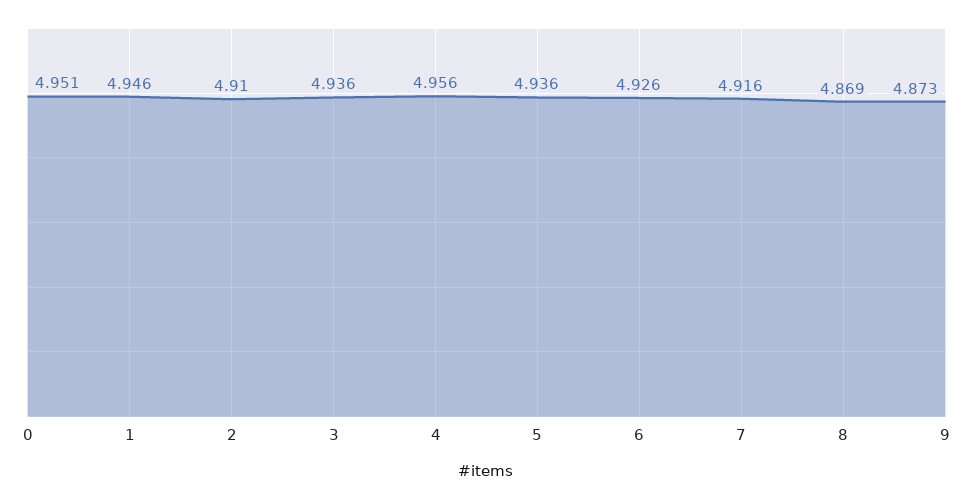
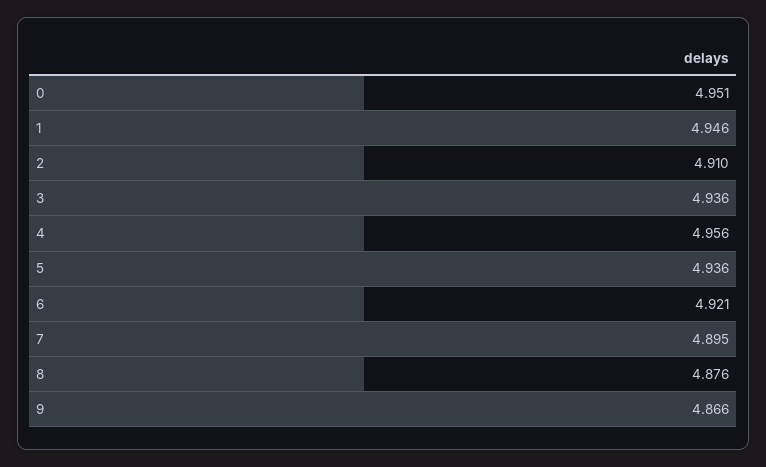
  {
    "0": 4.951,
    "1": 4.946,
    "2": 4.91,
    "3": 4.936,
    "4": 4.956,
    "5": 4.936,
-   "6": 4.926,
+   "6": 4.921,
-   "7": 4.916,
+   "7": 4.895,
-   "8": 4.869,
+   "8": 4.876,
-   "9": 4.873
+   "9": 4.866
  }

